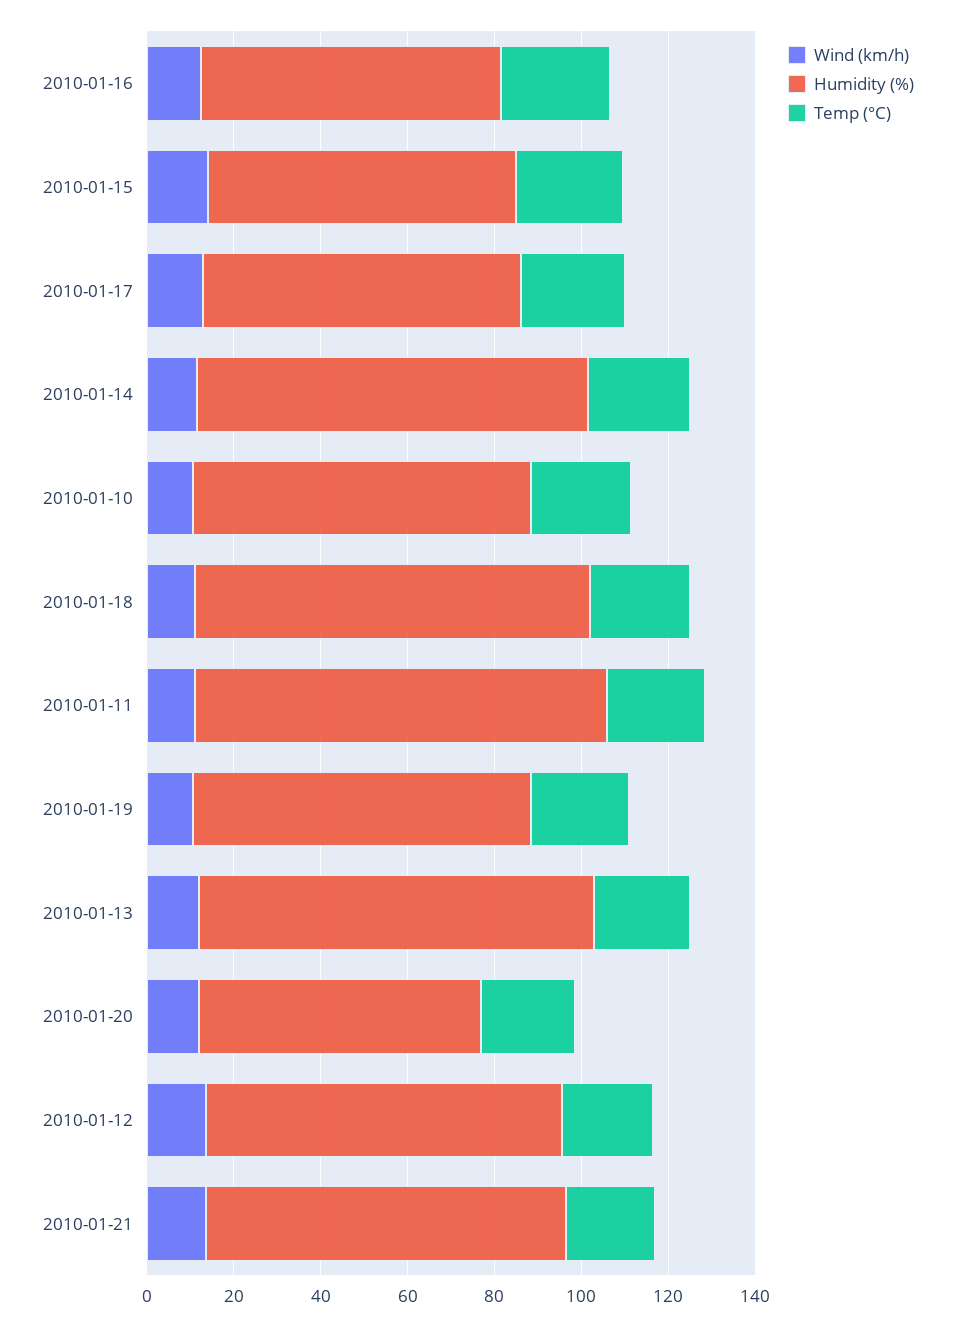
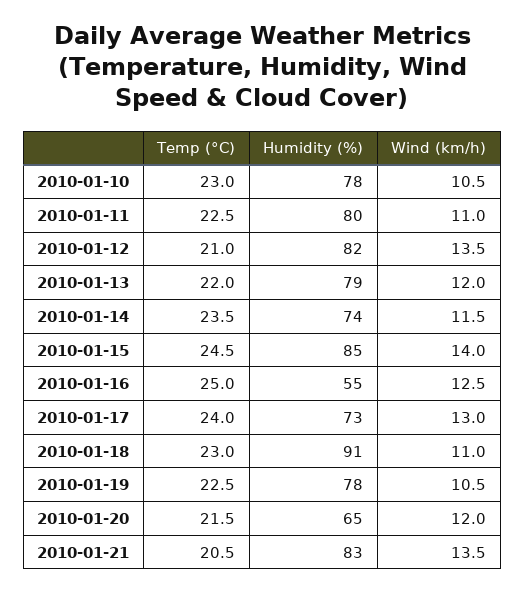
  {
    "Wind (km/h)": {
      "2010-01-16": 12.5,
      "2010-01-15": 14,
      "2010-01-17": 13,
      "2010-01-14": 11.5,
      "2010-01-10": 10.5,
      "2010-01-18": 11,
      "2010-01-11": 11,
      "2010-01-19": 10.5,
      "2010-01-13": 12,
      "2010-01-20": 12,
      "2010-01-12": 13.5,
      "2010-01-21": 13.5
    },
    "Humidity (%)": {
-     "2010-01-16": 70,
+     "2010-01-16": 55,
-     "2010-01-15": 70,
+     "2010-01-15": 85,
      "2010-01-17": 73,
-     "2010-01-14": 90,
+     "2010-01-14": 74,
      "2010-01-10": 78,
      "2010-01-18": 91,
-     "2010-01-11": 95,
+     "2010-01-11": 80,
      "2010-01-19": 78,
-     "2010-01-13": 90,
+     "2010-01-13": 79,
      "2010-01-20": 65,
      "2010-01-12": 82,
      "2010-01-21": 83
    },
    "Temp (°C)": {
      "2010-01-16": 25,
      "2010-01-15": 24.5,
      "2010-01-17": 24,
      "2010-01-14": 23.5,
      "2010-01-10": 23,
      "2010-01-18": 23,
      "2010-01-11": 22.5,
      "2010-01-19": 22.5,
      "2010-01-13": 22,
      "2010-01-20": 21.5,
      "2010-01-12": 21,
      "2010-01-21": 20.5
    }
  }

